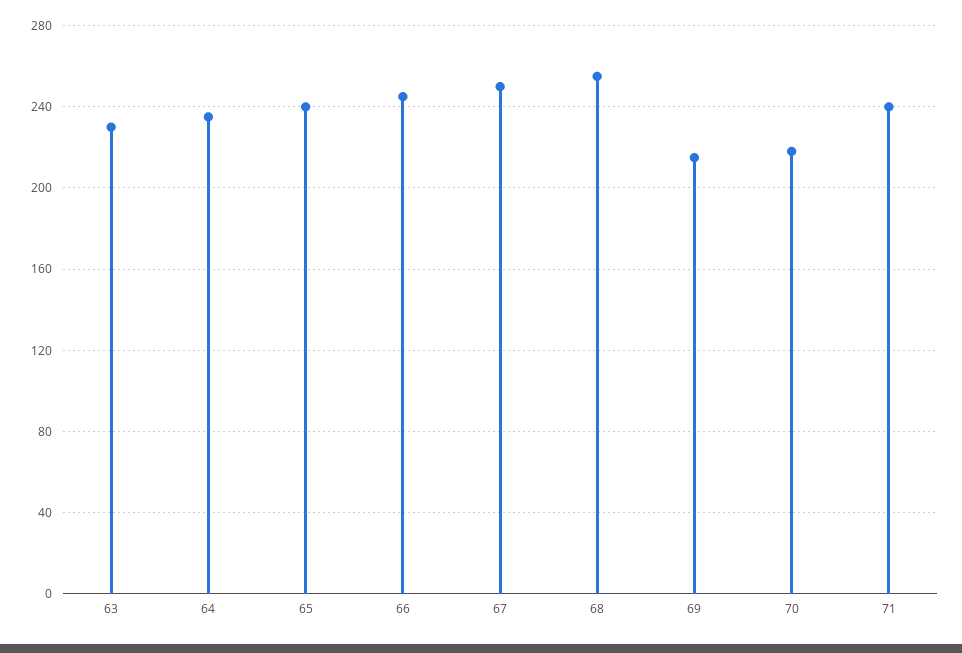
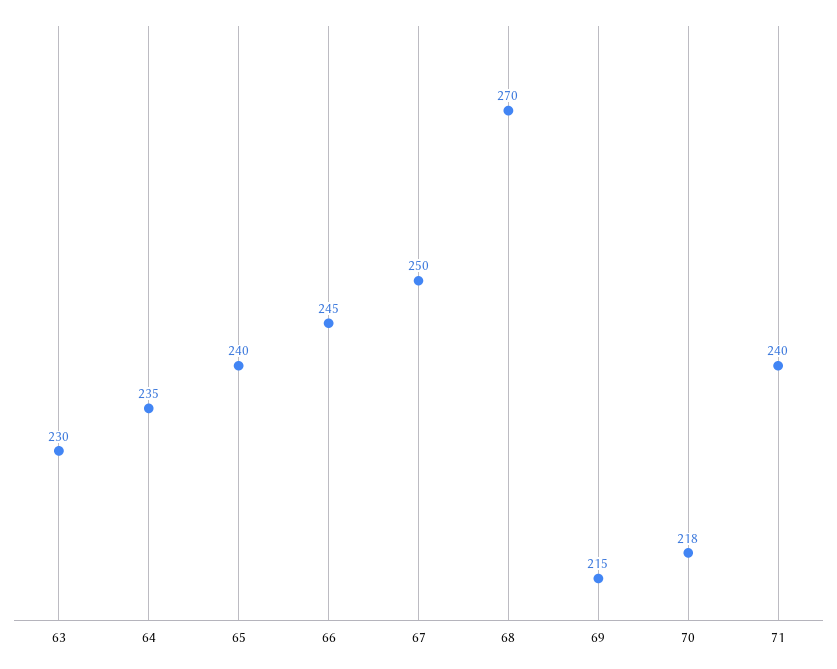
  {
    "63": 230,
    "64": 235,
    "65": 240,
    "66": 245,
    "67": 250,
-   "68": 255,
+   "68": 270,
    "69": 215,
    "70": 218,
    "71": 240
  }

